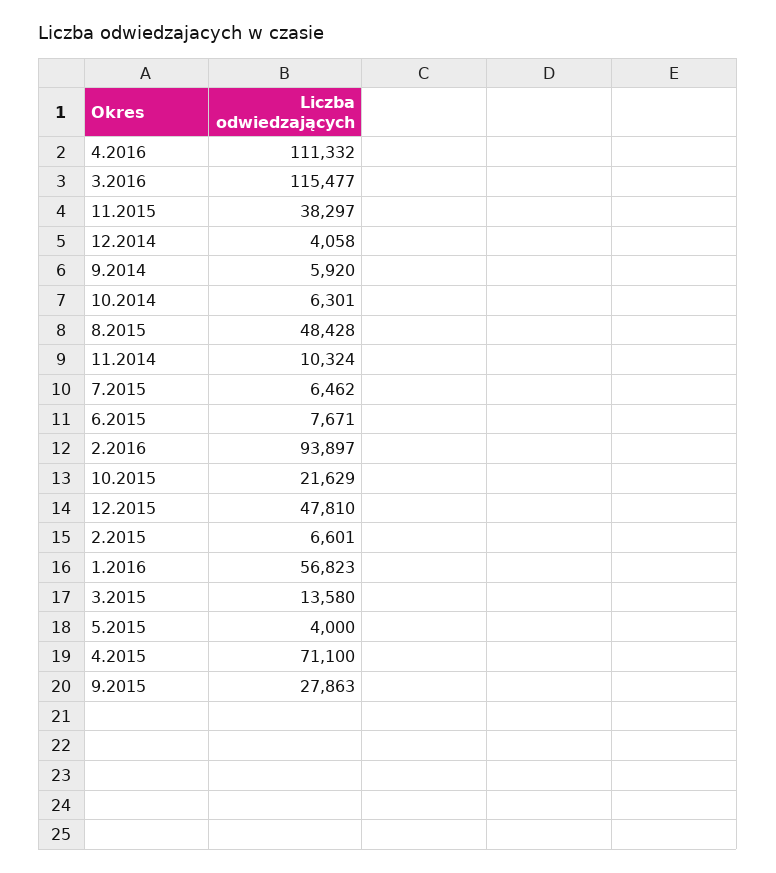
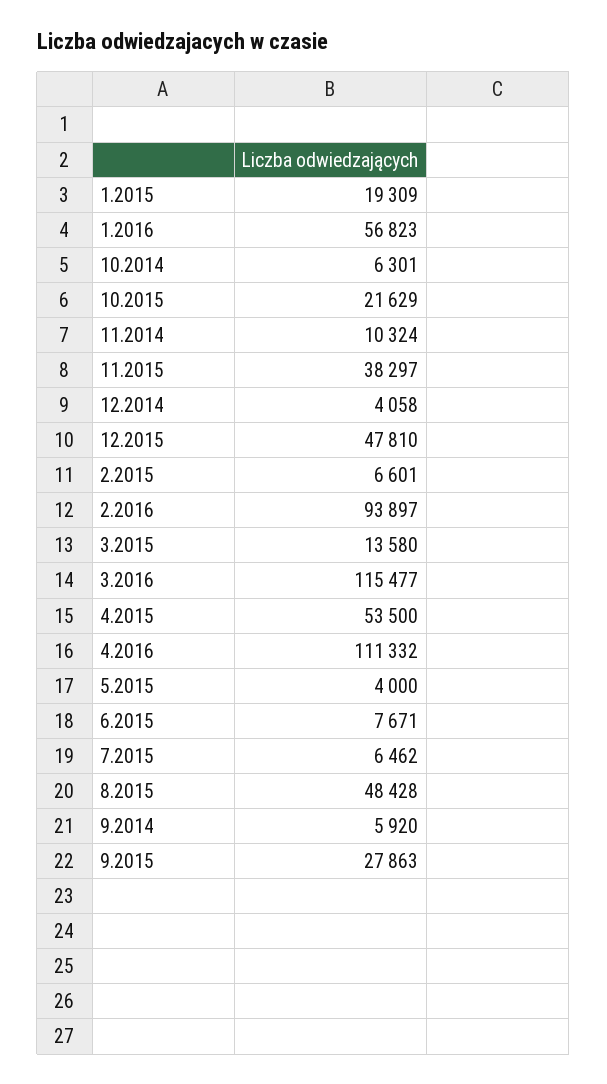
  {
    "4.2016": 111332,
    "3.2016": 115477,
    "11.2015": 38297,
    "12.2014": 4058,
    "9.2014": 5920,
    "10.2014": 6301,
    "8.2015": 48428,
    "11.2014": 10324,
    "7.2015": 6462,
    "6.2015": 7671,
    "2.2016": 93897,
    "10.2015": 21629,
    "12.2015": 47810,
    "2.2015": 6601,
    "1.2016": 56823,
    "3.2015": 13580,
    "5.2015": 4000,
-   "4.2015": 71100,
+   "4.2015": 53500,
-   "9.2015": 27863
+   "9.2015": 27863,
+   "1.2015": 19309
  }

